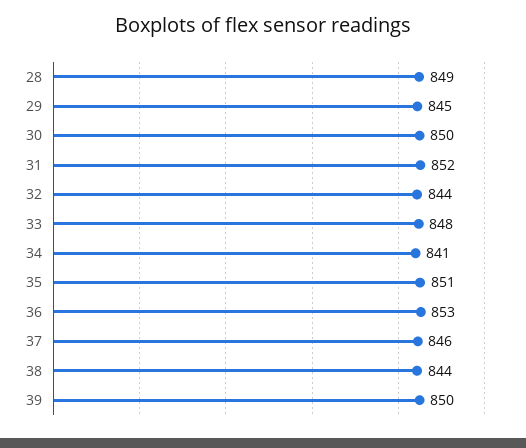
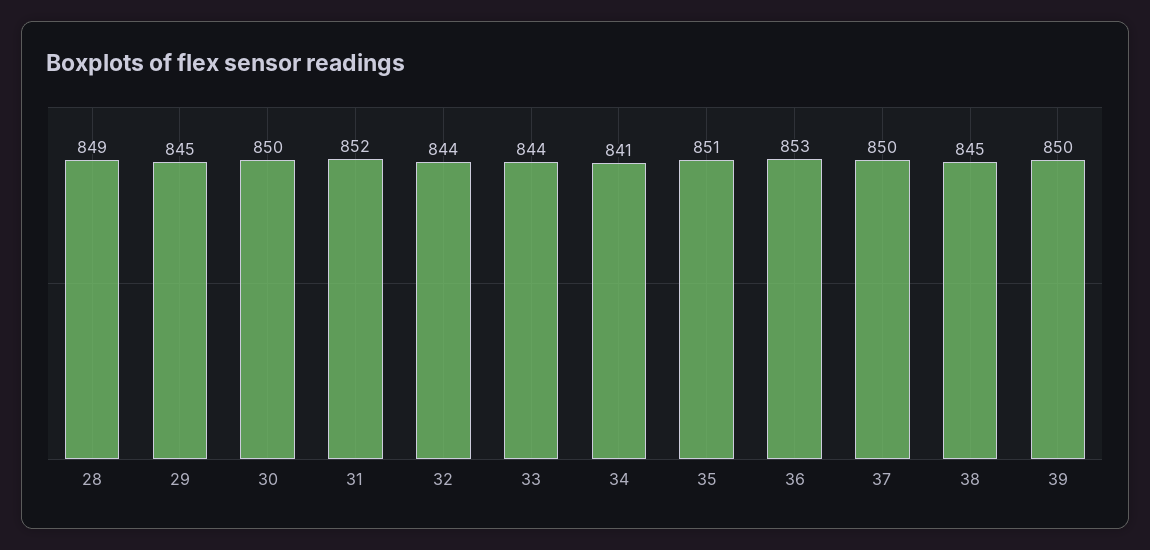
  {
    "28": 849,
    "29": 845,
    "30": 850,
    "31": 852,
    "32": 844,
-   "33": 848,
+   "33": 844,
    "34": 841,
    "35": 851,
    "36": 853,
-   "37": 846,
+   "37": 850,
-   "38": 844,
+   "38": 845,
    "39": 850
  }

